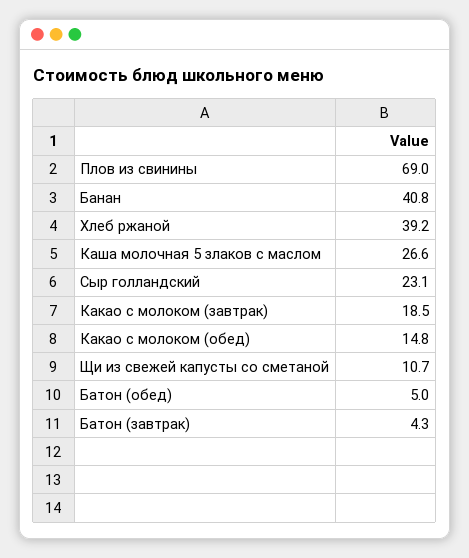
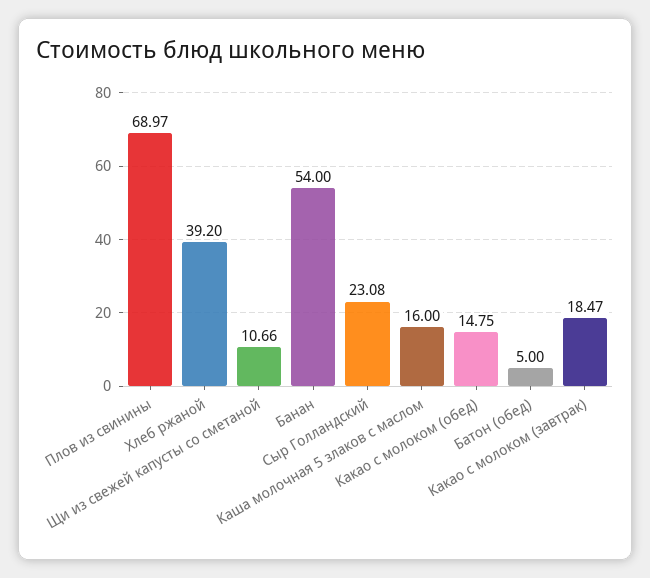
  {
    "Плов из свинины": 68.97,
-   "Банан": 40.8,
+   "Банан": 54,
    "Хлеб ржаной": 39.2,
-   "Каша молочная 5 злаков с маслом": 26.6,
+   "Каша молочная 5 злаков с маслом": 16,
    "Сыр голландский": 23.08,
    "Какао с молоком (завтрак)": 18.47,
    "Какао с молоком (обед)": 14.75,
    "Щи из свежей капусты со сметаной": 10.66,
-   "Батон (обед)": 5,
+   "Батон (обед)": 5
-   "Батон (завтрак)": 4.3
  }

